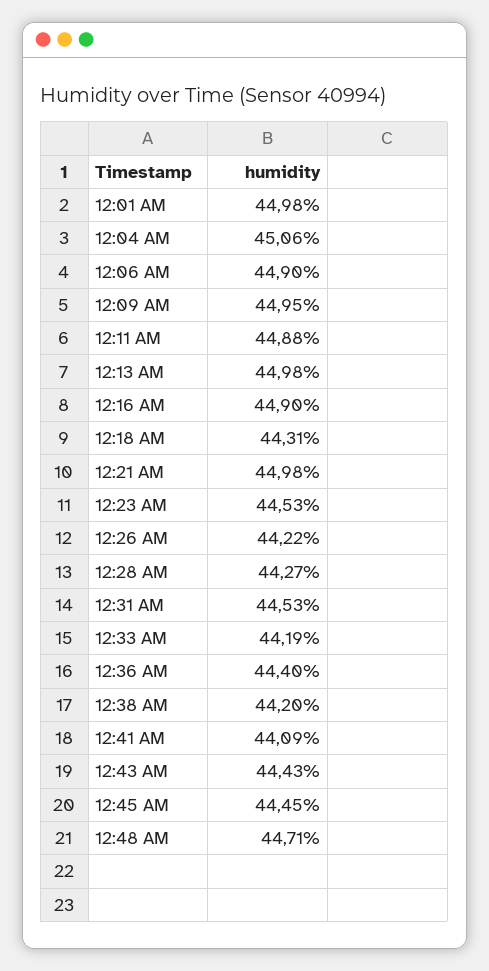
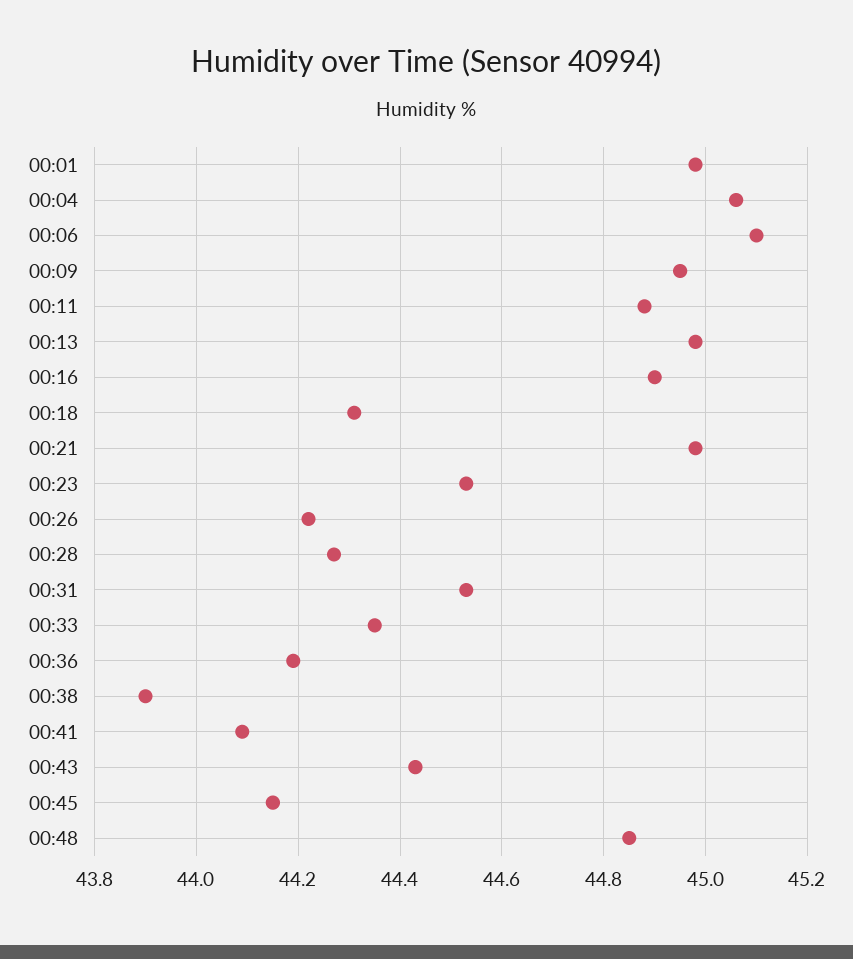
  {
    "12:01 AM": 44.98,
    "12:04 AM": 45.06,
-   "12:06 AM": 44.9,
+   "12:06 AM": 45.1,
    "12:09 AM": 44.95,
    "12:11 AM": 44.88,
    "12:13 AM": 44.98,
    "12:16 AM": 44.9,
    "12:18 AM": 44.31,
    "12:21 AM": 44.98,
    "12:23 AM": 44.53,
    "12:26 AM": 44.22,
    "12:28 AM": 44.27,
    "12:31 AM": 44.53,
-   "12:33 AM": 44.19,
+   "12:33 AM": 44.35,
-   "12:36 AM": 44.4,
+   "12:36 AM": 44.2,
-   "12:38 AM": 44.2,
+   "12:38 AM": 43.9,
    "12:41 AM": 44.09,
    "12:43 AM": 44.43,
-   "12:45 AM": 44.45,
+   "12:45 AM": 44.15,
-   "12:48 AM": 44.71
+   "12:48 AM": 44.85
  }

